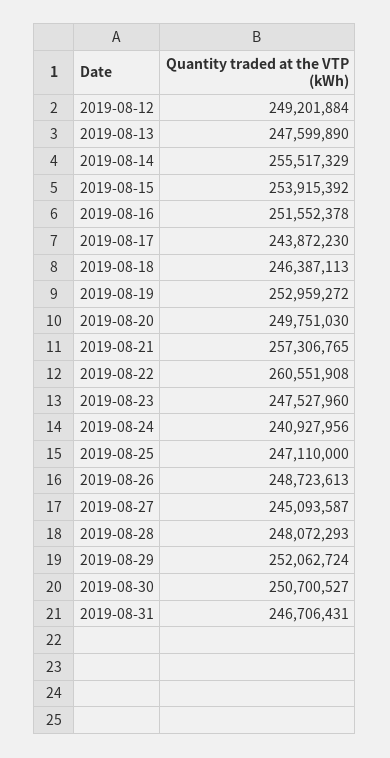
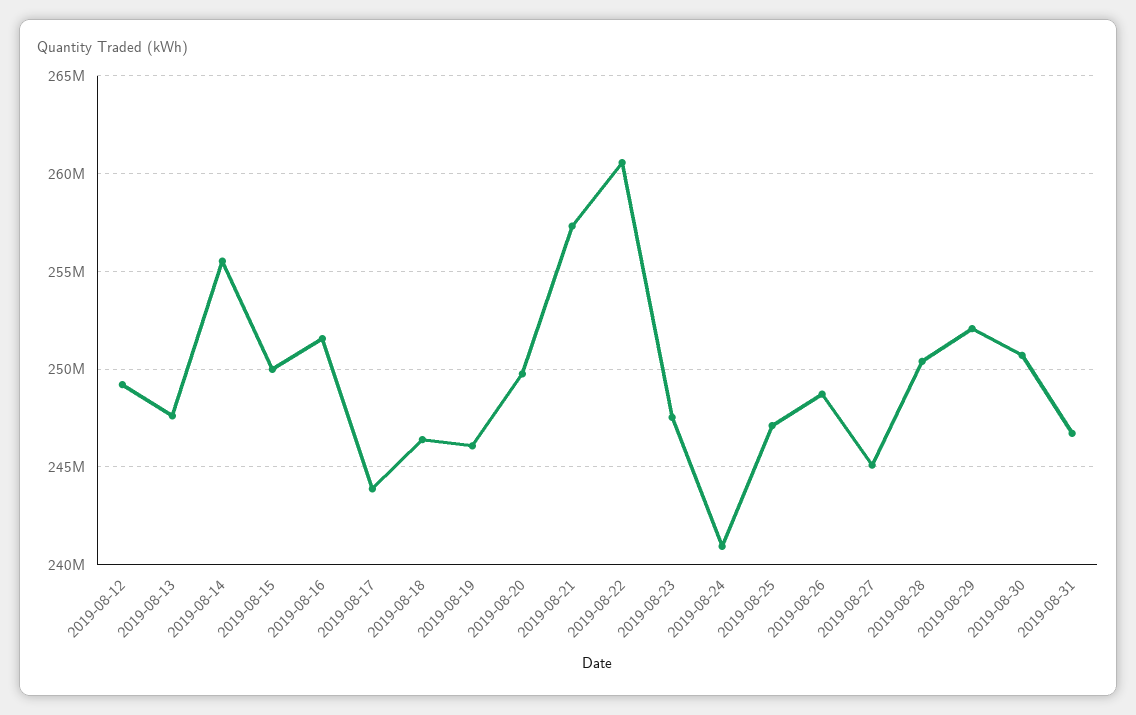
  {
    "2019-08-12": 249201884,
    "2019-08-13": 247599890,
    "2019-08-14": 255517329,
-   "2019-08-15": 253915392,
+   "2019-08-15": 250000000,
    "2019-08-16": 251552378,
    "2019-08-17": 243872230,
    "2019-08-18": 246387113,
-   "2019-08-19": 252959272,
+   "2019-08-19": 246000000,
    "2019-08-20": 249751030,
    "2019-08-21": 257306765,
    "2019-08-22": 260551908,
    "2019-08-23": 247527960,
    "2019-08-24": 240927956,
    "2019-08-25": 247110000,
    "2019-08-26": 248723613,
    "2019-08-27": 245093587,
-   "2019-08-28": 248072293,
+   "2019-08-28": 250500000,
    "2019-08-29": 252062724,
    "2019-08-30": 250700527,
    "2019-08-31": 246706431
  }

